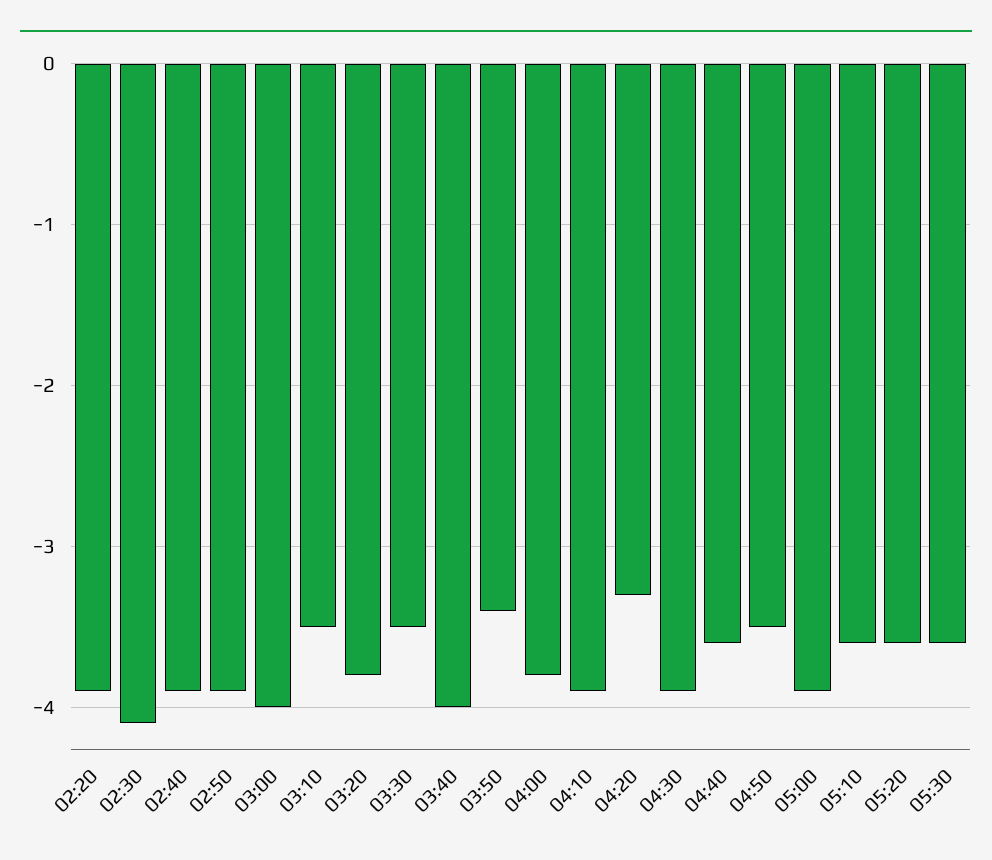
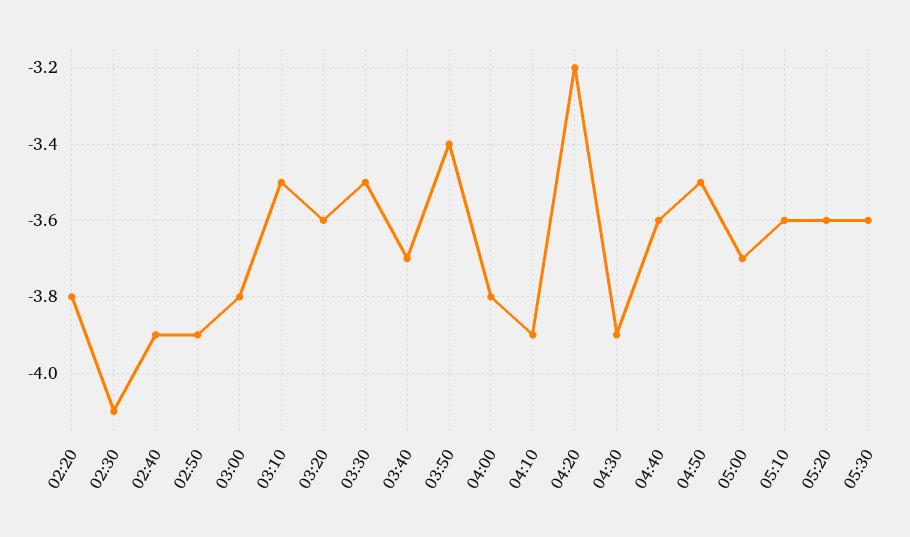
  {
-   "02:20": -3.9,
+   "02:20": -3.8,
    "02:30": -4.1,
    "02:40": -3.9,
    "02:50": -3.9,
-   "03:00": -4,
+   "03:00": -3.8,
    "03:10": -3.5,
-   "03:20": -3.8,
+   "03:20": -3.6,
    "03:30": -3.5,
-   "03:40": -4,
+   "03:40": -3.7,
    "03:50": -3.4,
    "04:00": -3.8,
    "04:10": -3.9,
-   "04:20": -3.3,
+   "04:20": -3.2,
    "04:30": -3.9,
    "04:40": -3.6,
    "04:50": -3.5,
-   "05:00": -3.9,
+   "05:00": -3.7,
    "05:10": -3.6,
    "05:20": -3.6,
    "05:30": -3.6
  }

